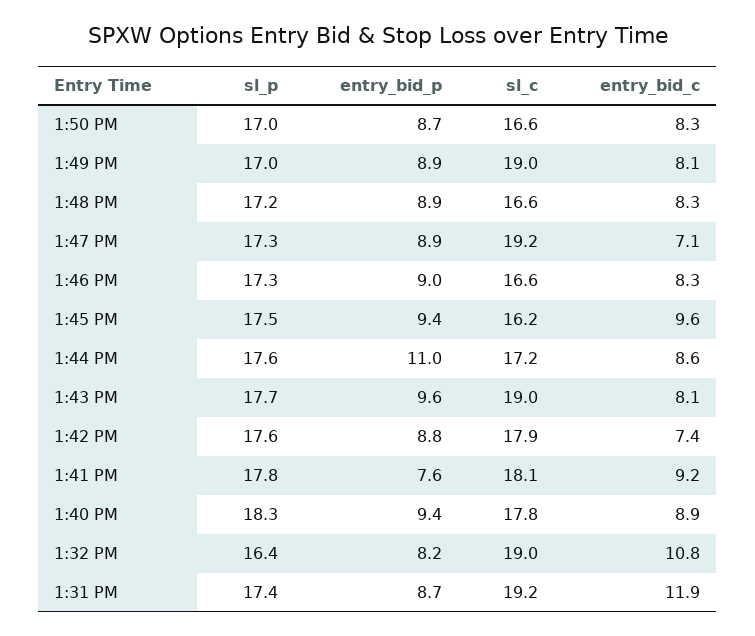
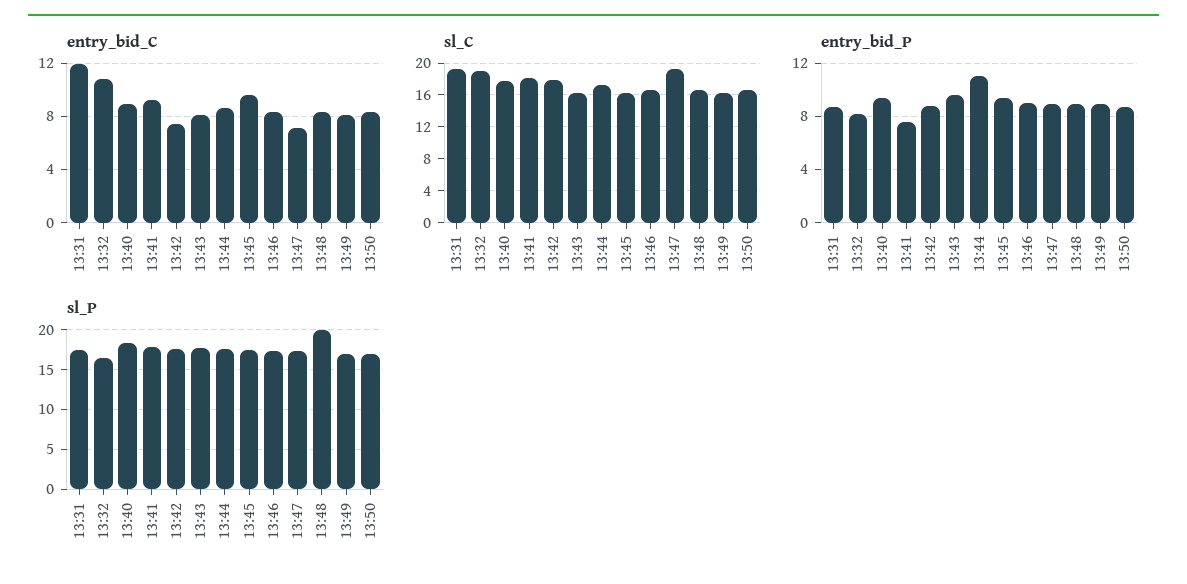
  {
    "sl_p": {
      "1:50 PM": 17,
      "1:49 PM": 17,
-     "1:48 PM": 17.2,
+     "1:48 PM": 20,
      "1:47 PM": 17.3,
      "1:46 PM": 17.3,
      "1:45 PM": 17.5,
      "1:44 PM": 17.6,
      "1:43 PM": 17.7,
      "1:42 PM": 17.6,
      "1:41 PM": 17.8,
      "1:40 PM": 18.3,
      "1:32 PM": 16.4,
      "1:31 PM": 17.4
    },
    "entry_bid_p": {
      "1:50 PM": 8.7,
      "1:49 PM": 8.9,
      "1:48 PM": 8.9,
      "1:47 PM": 8.9,
      "1:46 PM": 9,
      "1:45 PM": 9.4,
      "1:44 PM": 11,
      "1:43 PM": 9.6,
      "1:42 PM": 8.8,
      "1:41 PM": 7.6,
      "1:40 PM": 9.4,
      "1:32 PM": 8.2,
      "1:31 PM": 8.7
    },
    "sl_c": {
      "1:50 PM": 16.6,
-     "1:49 PM": 19,
+     "1:49 PM": 16,
      "1:48 PM": 16.6,
      "1:47 PM": 19.2,
      "1:46 PM": 16.6,
      "1:45 PM": 16.2,
      "1:44 PM": 17.2,
-     "1:43 PM": 19,
+     "1:43 PM": 16,
      "1:42 PM": 17.9,
      "1:41 PM": 18.1,
      "1:40 PM": 17.8,
      "1:32 PM": 19,
      "1:31 PM": 19.2
    },
    "entry_bid_c": {
      "1:50 PM": 8.3,
      "1:49 PM": 8.1,
      "1:48 PM": 8.3,
      "1:47 PM": 7.1,
      "1:46 PM": 8.3,
      "1:45 PM": 9.6,
      "1:44 PM": 8.6,
      "1:43 PM": 8.1,
      "1:42 PM": 7.4,
      "1:41 PM": 9.2,
      "1:40 PM": 8.9,
      "1:32 PM": 10.8,
      "1:31 PM": 11.9
    }
  }

